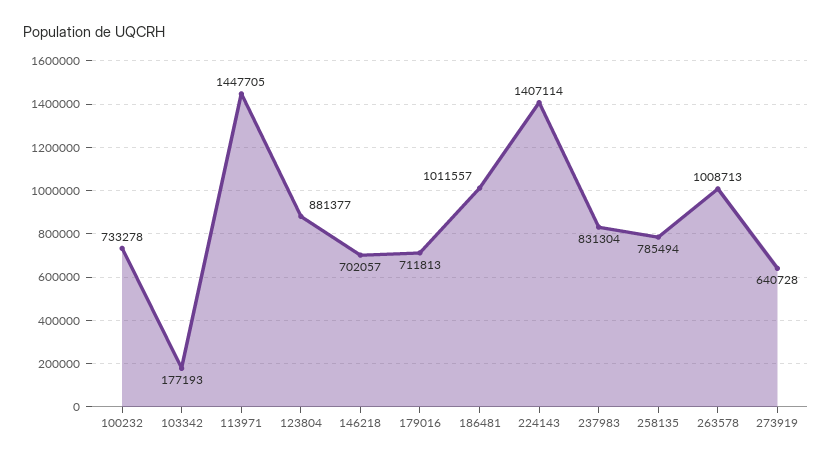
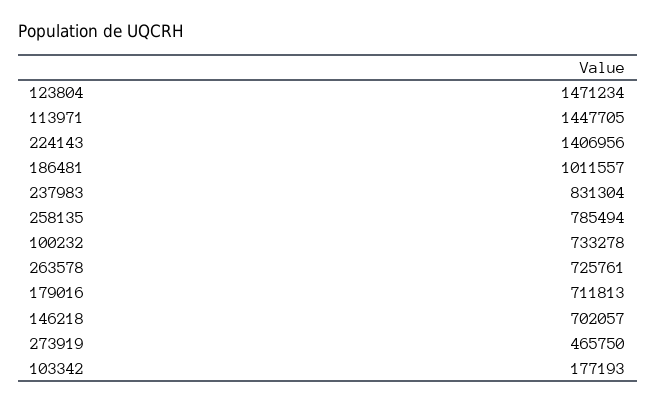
  {
    "100232": 733278,
    "103342": 177193,
    "113971": 1447705,
-   "123804": 881377,
+   "123804": 1471234,
    "146218": 702057,
    "179016": 711813,
    "186481": 1011557,
-   "224143": 1407114,
+   "224143": 1406956,
    "237983": 831304,
    "258135": 785494,
-   "263578": 1008713,
+   "263578": 725761,
-   "273919": 640728
+   "273919": 465750
  }

